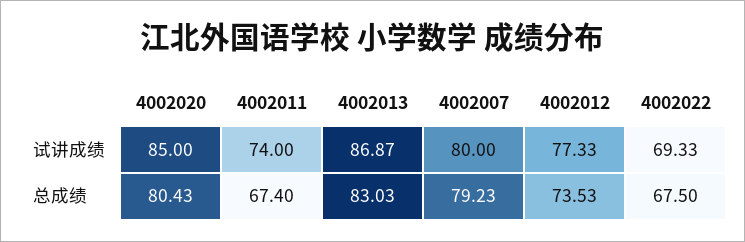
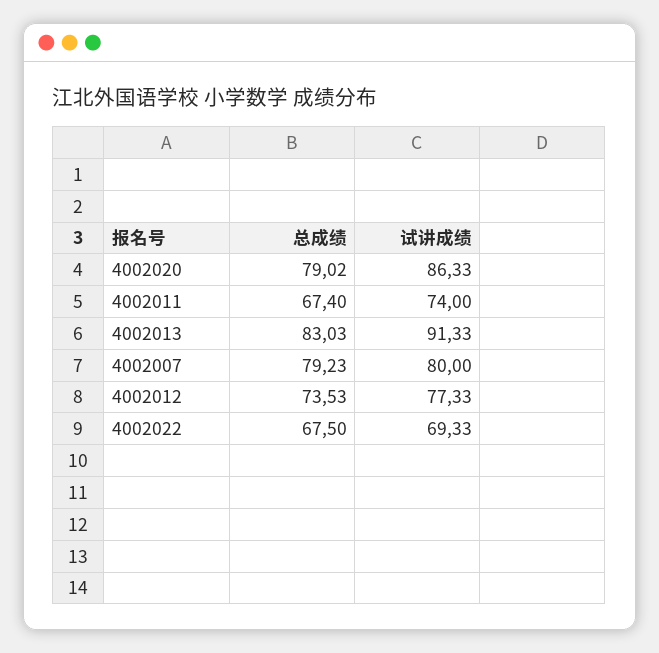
  {
    "4002020": {
-     "试讲成绩": 85,
+     "试讲成绩": 86.33,
-     "总成绩": 80.43
+     "总成绩": 79.02
    },
    "4002011": {
      "试讲成绩": 74,
      "总成绩": 67.4
    },
    "4002013": {
-     "试讲成绩": 86.87,
+     "试讲成绩": 91.33,
      "总成绩": 83.03
    },
    "4002007": {
      "试讲成绩": 80,
      "总成绩": 79.23
    },
    "4002012": {
      "试讲成绩": 77.33,
      "总成绩": 73.53
    },
    "4002022": {
      "试讲成绩": 69.33,
      "总成绩": 67.5
    }
  }

